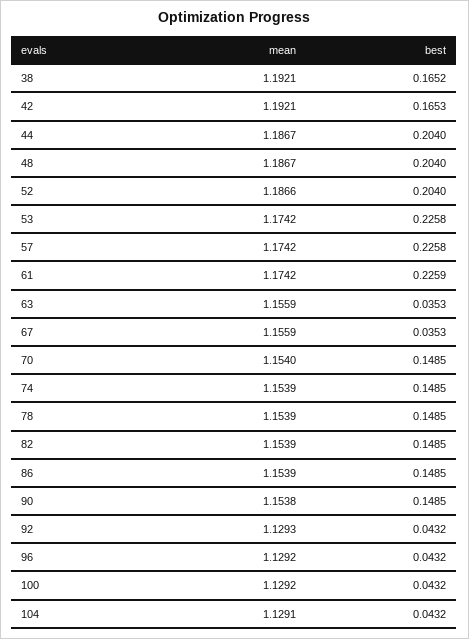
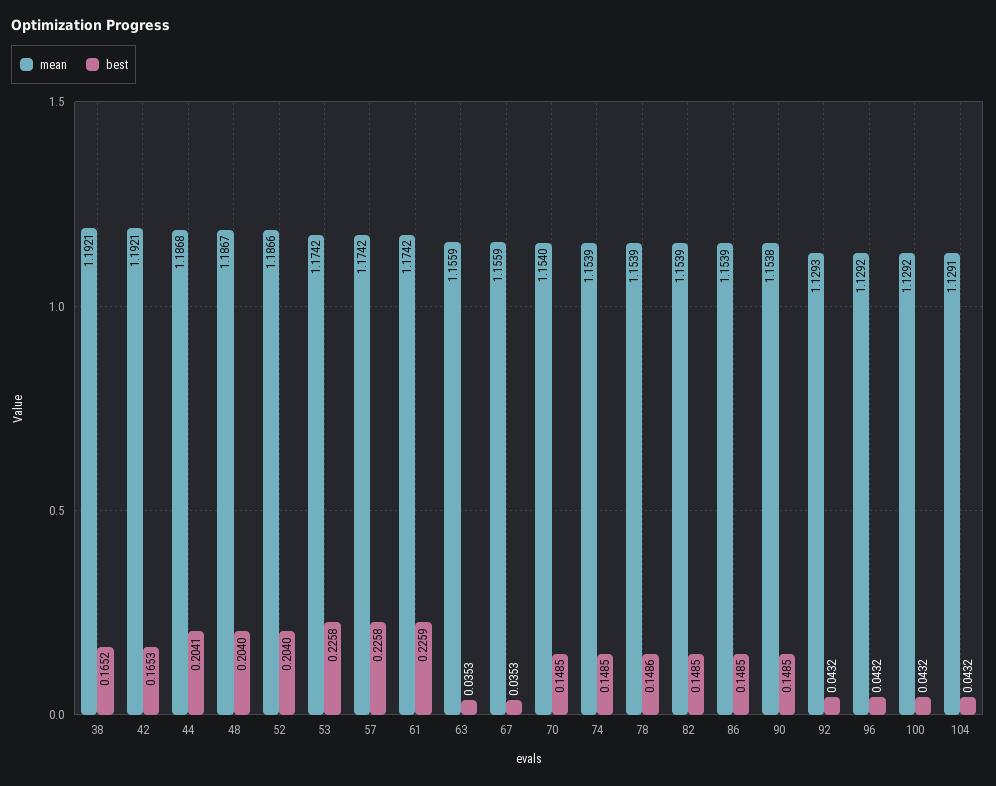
  {
    "mean": {
      "38": 1.1921,
      "42": 1.1921,
-     "44": 1.1867,
+     "44": 1.1868,
      "48": 1.1867,
      "52": 1.1866,
      "53": 1.1742,
      "57": 1.1742,
      "61": 1.1742,
      "63": 1.1559,
      "67": 1.1559,
      "70": 1.154,
      "74": 1.1539,
      "78": 1.1539,
      "82": 1.1539,
      "86": 1.1539,
      "90": 1.1538,
      "92": 1.1293,
      "96": 1.1292,
      "100": 1.1292,
      "104": 1.1291
    },
    "best": {
      "38": 0.1652,
      "42": 0.1653,
-     "44": 0.204,
+     "44": 0.2041,
      "48": 0.204,
      "52": 0.204,
      "53": 0.2258,
      "57": 0.2258,
      "61": 0.2259,
      "63": 0.0353,
      "67": 0.0353,
      "70": 0.1485,
      "74": 0.1485,
-     "78": 0.1485,
+     "78": 0.1486,
      "82": 0.1485,
      "86": 0.1485,
      "90": 0.1485,
      "92": 0.0432,
      "96": 0.0432,
      "100": 0.0432,
      "104": 0.0432
    }
  }

